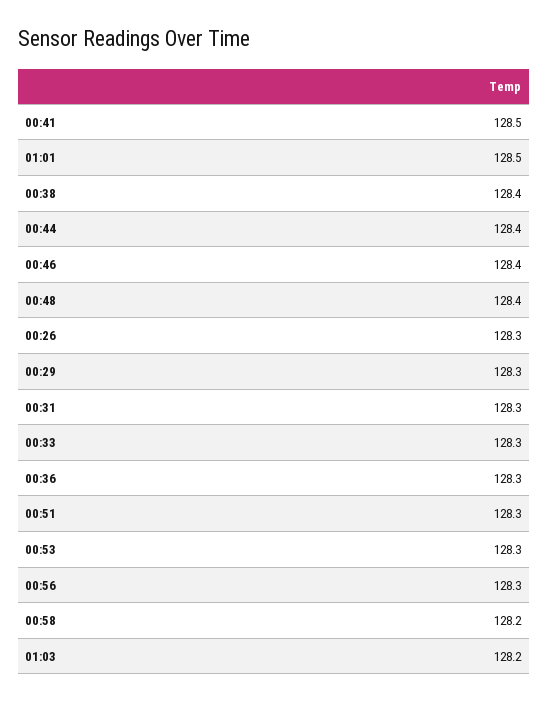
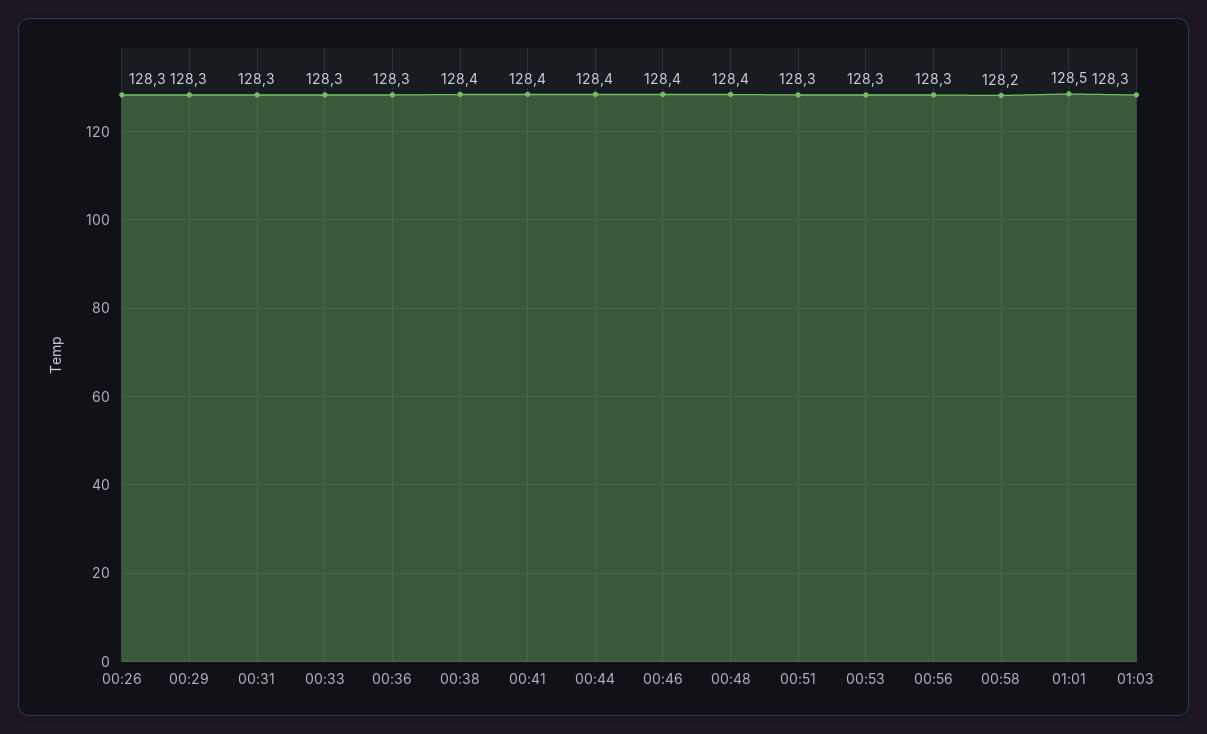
  {
-   "00:41": 128.5,
+   "00:41": 128.4,
    "01:01": 128.5,
    "00:38": 128.4,
    "00:44": 128.4,
    "00:46": 128.4,
    "00:48": 128.4,
    "00:26": 128.3,
    "00:29": 128.3,
    "00:31": 128.3,
    "00:33": 128.3,
    "00:36": 128.3,
    "00:51": 128.3,
    "00:53": 128.3,
    "00:56": 128.3,
    "00:58": 128.2,
-   "01:03": 128.2
+   "01:03": 128.3
  }

